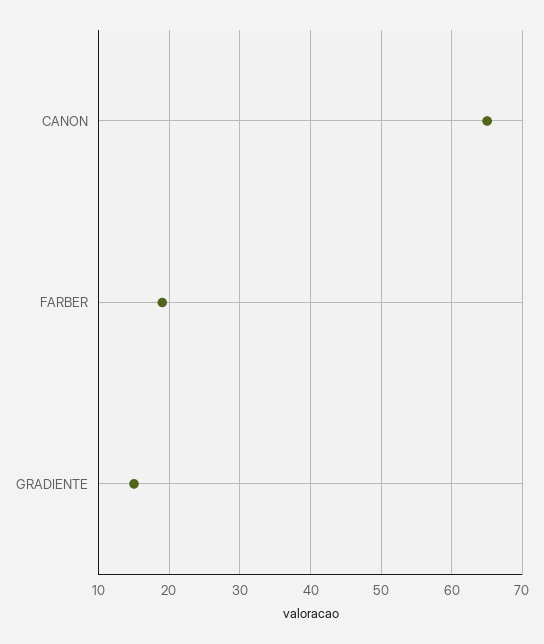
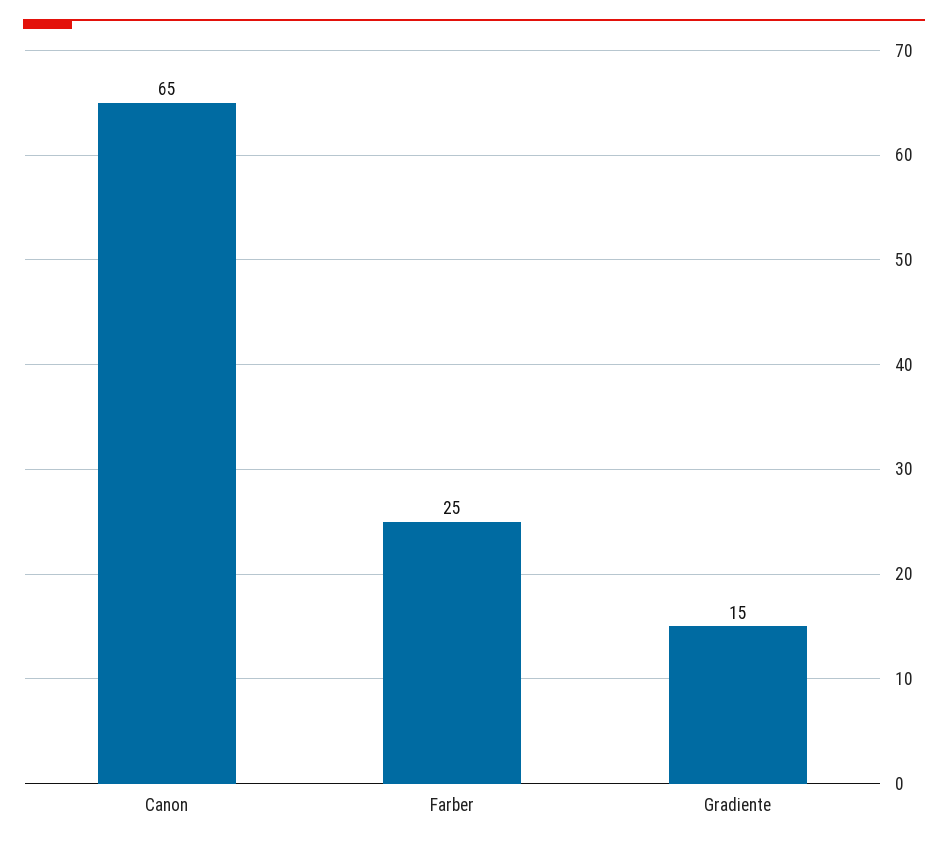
  {
    "CANON": 65,
-   "FARBER": 19,
+   "FARBER": 25,
    "GRADIENTE": 15
  }

